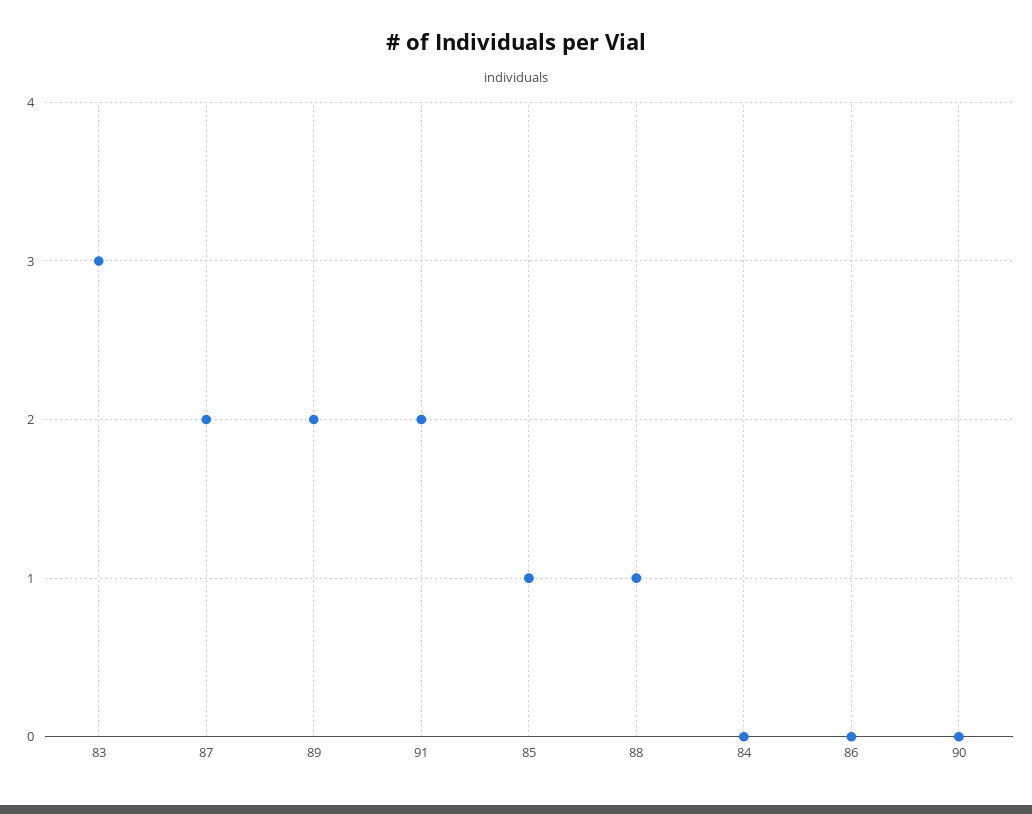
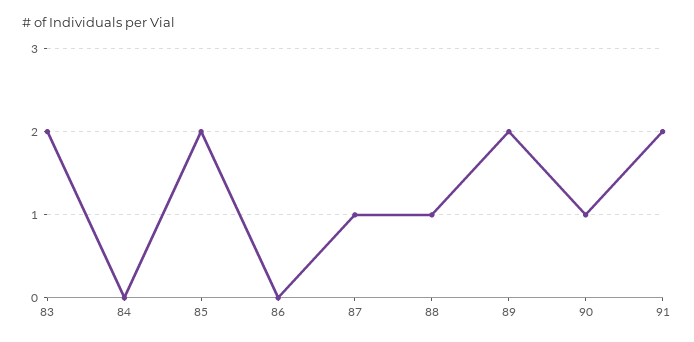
  {
-   "83": 3,
+   "83": 2,
-   "87": 2,
+   "87": 1,
    "89": 2,
    "91": 2,
-   "85": 1,
+   "85": 2,
    "88": 1,
    "84": 0,
    "86": 0,
-   "90": 0
+   "90": 1
  }

